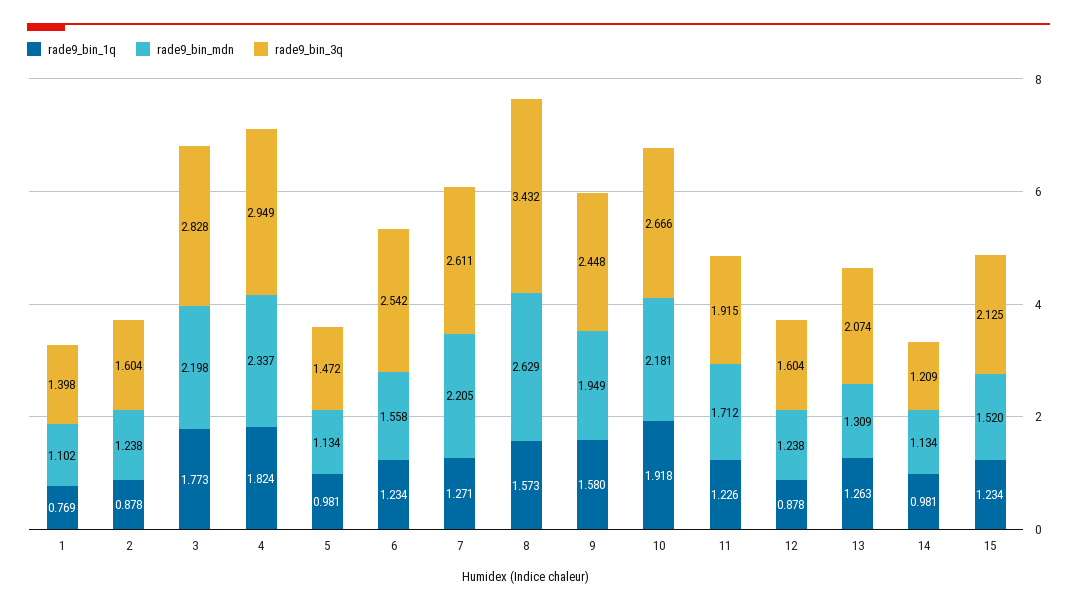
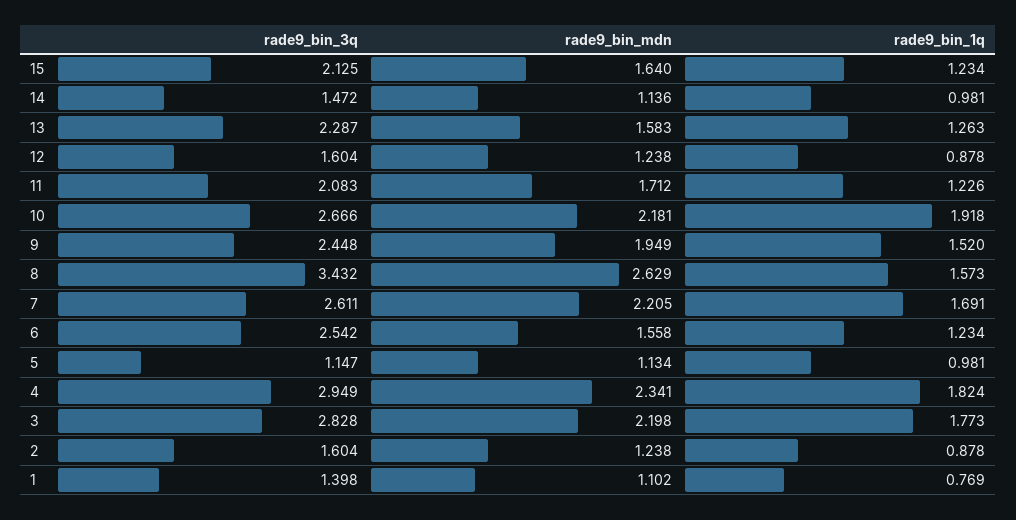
  {
    "rade9_bin_1q": {
      "1": 0.769,
      "2": 0.878,
      "3": 1.773,
      "4": 1.824,
      "5": 0.981,
      "6": 1.234,
-     "7": 1.271,
+     "7": 1.691,
      "8": 1.573,
-     "9": 1.58,
+     "9": 1.52,
      "10": 1.918,
      "11": 1.226,
      "12": 0.878,
      "13": 1.263,
      "14": 0.981,
      "15": 1.234
    },
    "rade9_bin_mdn": {
      "1": 1.102,
      "2": 1.238,
      "3": 2.198,
-     "4": 2.337,
+     "4": 2.341,
      "5": 1.134,
      "6": 1.558,
      "7": 2.205,
      "8": 2.629,
      "9": 1.949,
      "10": 2.181,
      "11": 1.712,
      "12": 1.238,
-     "13": 1.309,
+     "13": 1.583,
-     "14": 1.134,
+     "14": 1.136,
-     "15": 1.52
+     "15": 1.64
    },
    "rade9_bin_3q": {
      "1": 1.398,
      "2": 1.604,
      "3": 2.828,
      "4": 2.949,
-     "5": 1.472,
+     "5": 1.147,
      "6": 2.542,
      "7": 2.611,
      "8": 3.432,
      "9": 2.448,
      "10": 2.666,
-     "11": 1.915,
+     "11": 2.083,
      "12": 1.604,
-     "13": 2.074,
+     "13": 2.287,
-     "14": 1.209,
+     "14": 1.472,
      "15": 2.125
    }
  }

